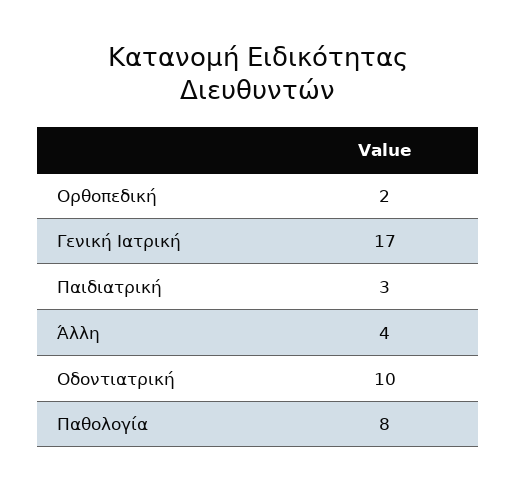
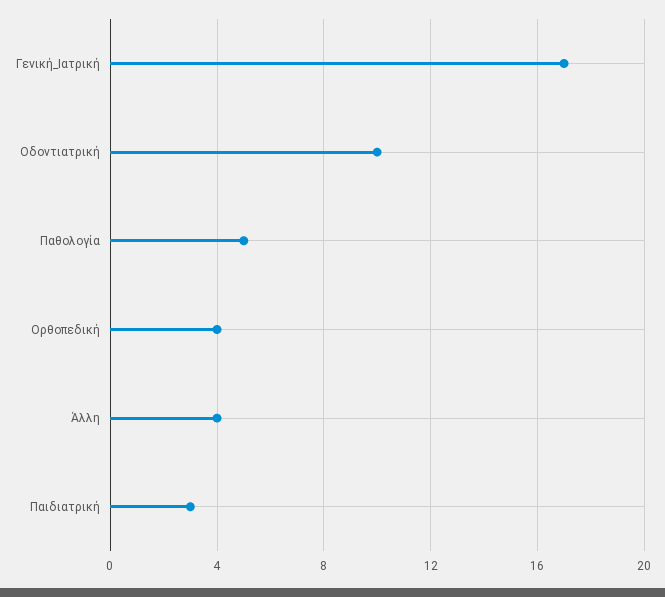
  {
-   "Ορθοπεδική": 2,
+   "Ορθοπεδική": 4,
    "Γενική Ιατρική": 17,
    "Παιδιατρική": 3,
    "Άλλη": 4,
    "Οδοντιατρική": 10,
-   "Παθολογία": 8
+   "Παθολογία": 5
  }

